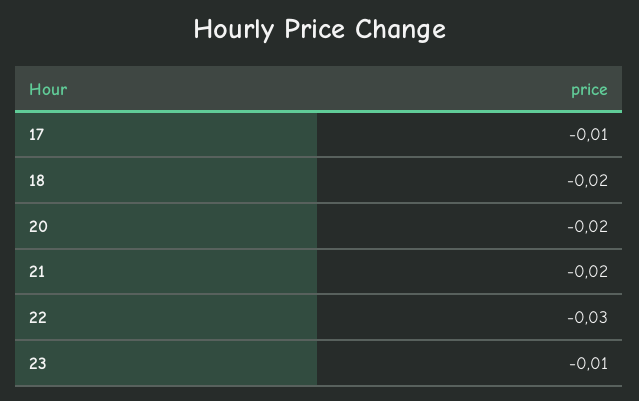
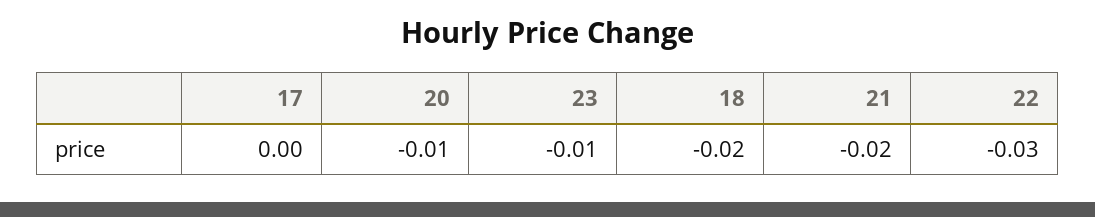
  {
-   "17": -0.01,
+   "17": 0,
    "18": -0.02,
-   "20": -0.02,
+   "20": -0.01,
    "21": -0.02,
    "22": -0.03,
    "23": -0.01
  }

